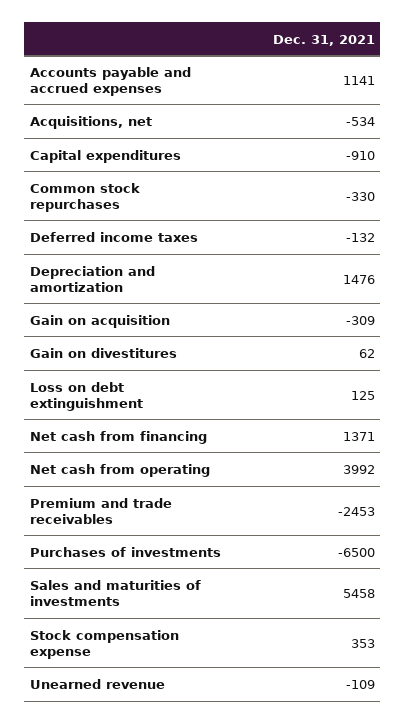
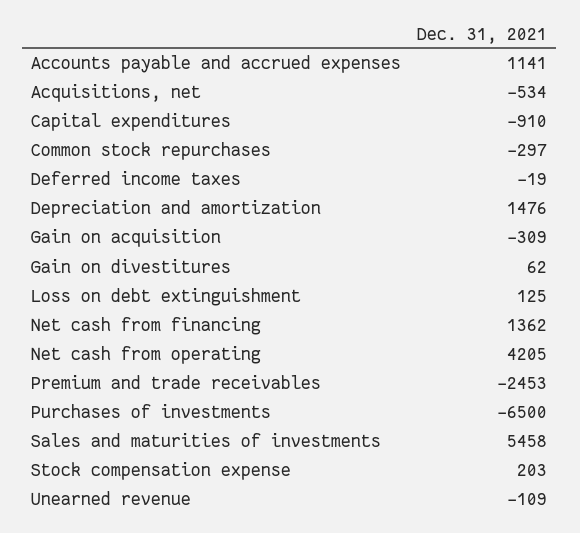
  {
    "Accounts payable and accrued expenses": 1141,
    "Acquisitions, net": -534,
    "Capital expenditures": -910,
-   "Common stock repurchases": -330,
+   "Common stock repurchases": -297,
-   "Deferred income taxes": -132,
+   "Deferred income taxes": -19,
    "Depreciation and amortization": 1476,
    "Gain on acquisition": -309,
    "Gain on divestitures": 62,
    "Loss on debt extinguishment": 125,
-   "Net cash from financing": 1371,
+   "Net cash from financing": 1362,
-   "Net cash from operating": 3992,
+   "Net cash from operating": 4205,
    "Premium and trade receivables": -2453,
    "Purchases of investments": -6500,
    "Sales and maturities of investments": 5458,
-   "Stock compensation expense": 353,
+   "Stock compensation expense": 203,
    "Unearned revenue": -109
  }

